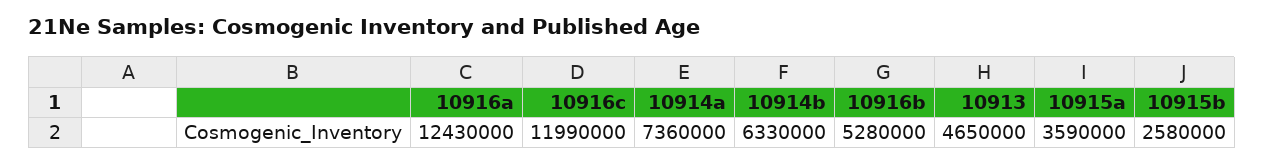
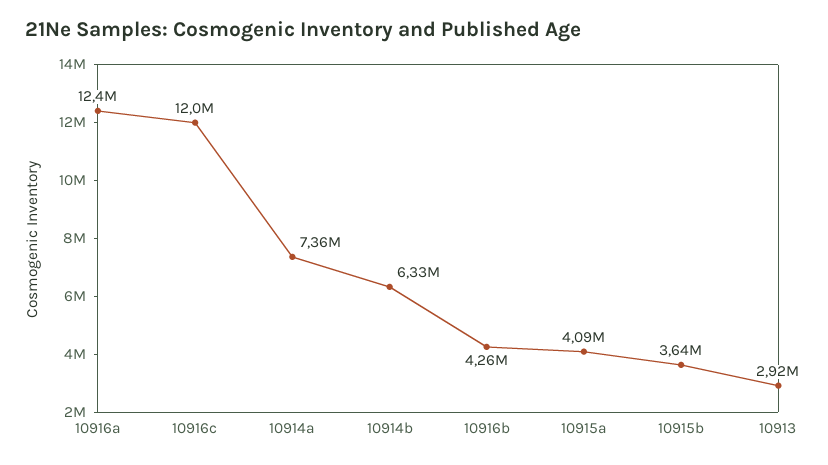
  {
    "10916a": 12430000,
    "10916c": 11990000,
    "10914a": 7360000,
    "10914b": 6330000,
-   "10916b": 5280000,
+   "10916b": 4260000,
-   "10913": 4650000,
+   "10913": 2920000,
-   "10915a": 3590000,
+   "10915a": 4090000,
-   "10915b": 2580000
+   "10915b": 3640000
  }

